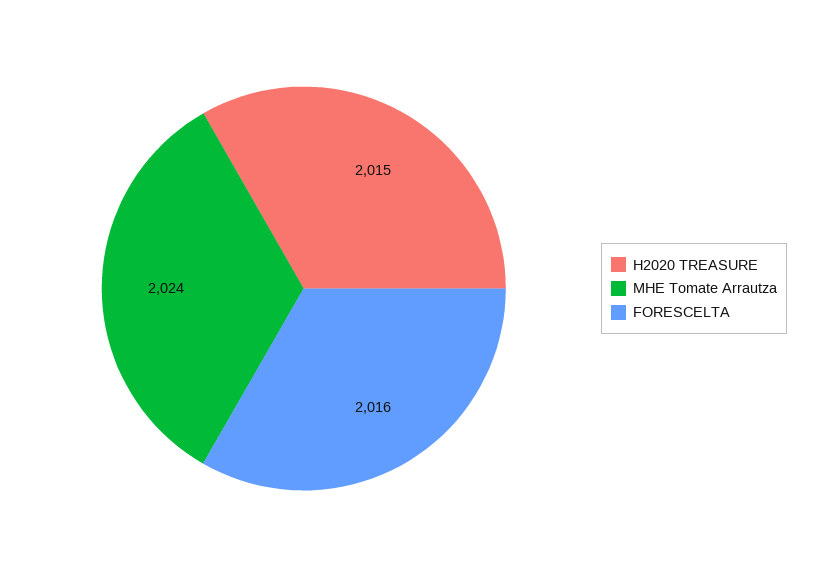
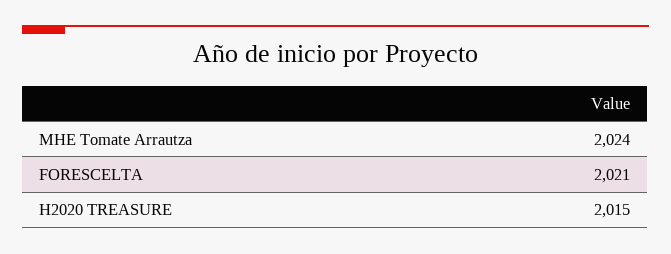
  {
    "H2020 TREASURE": 2015,
    "MHE Tomate Arrautza": 2024,
-   "FORESCELTA": 2016
+   "FORESCELTA": 2021
  }

